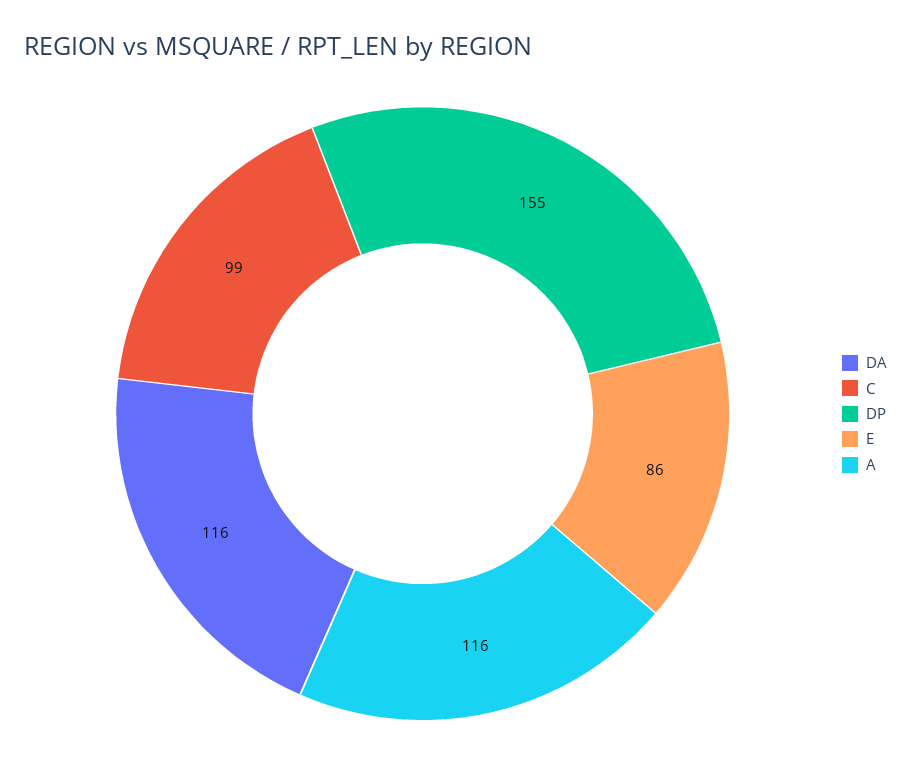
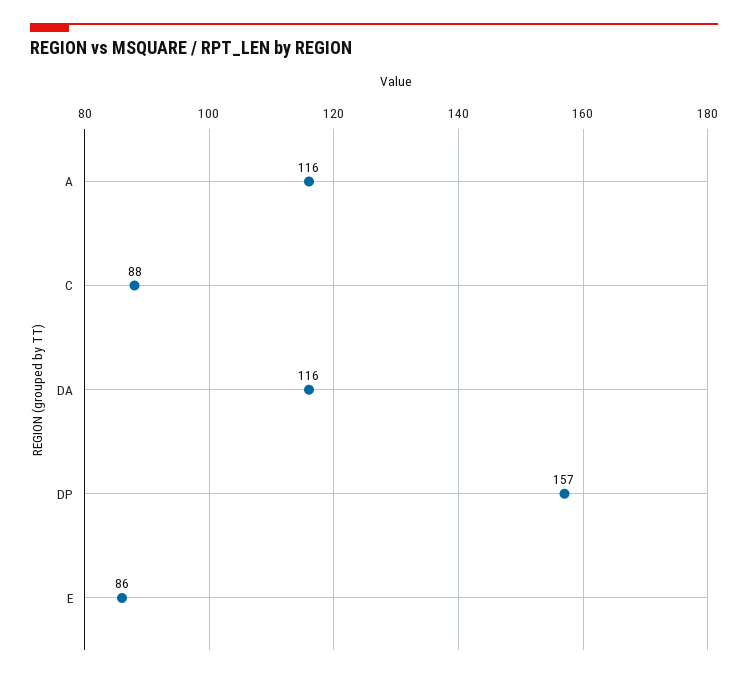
  {
    "DA": 116,
-   "C": 99,
+   "C": 88,
-   "DP": 155,
+   "DP": 157,
    "E": 86,
    "A": 116
  }

